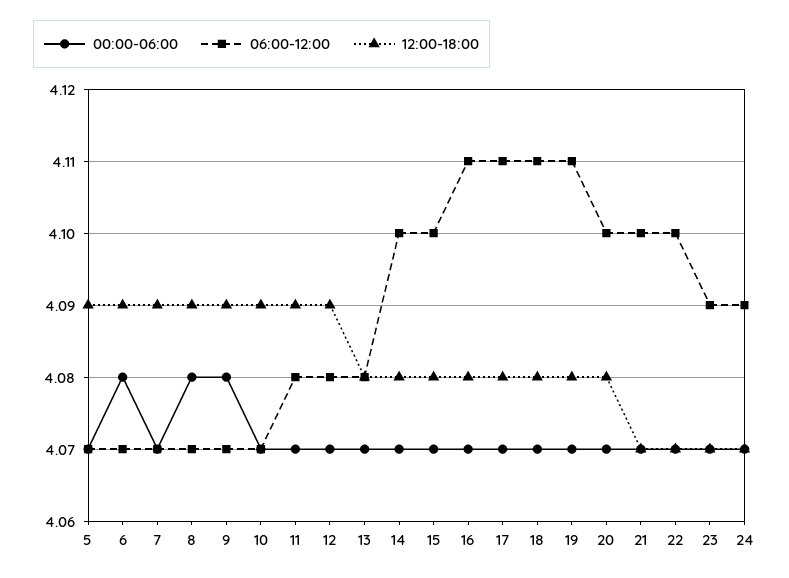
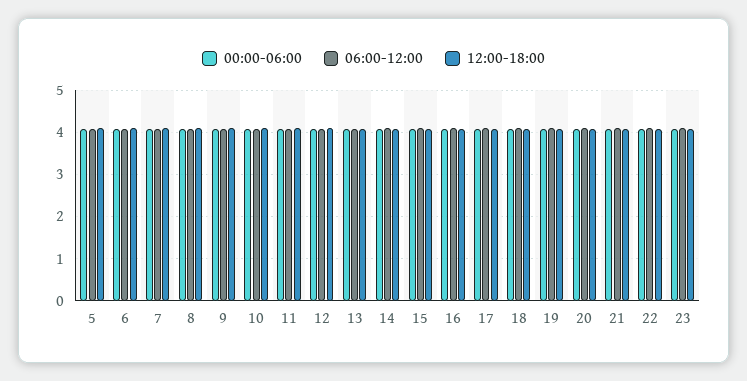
  {
    "00:00-06:00": {
      "5": 4.07,
      "6": 4.08,
      "7": 4.07,
      "8": 4.08,
      "9": 4.08,
      "10": 4.07,
      "11": 4.07,
      "12": 4.07,
      "13": 4.07,
      "14": 4.07,
      "15": 4.07,
      "16": 4.07,
      "17": 4.07,
      "18": 4.07,
      "19": 4.07,
      "20": 4.07,
      "21": 4.07,
      "22": 4.07,
-     "23": 4.07,
+     "23": 4.07
-     "24": 4.07
    },
    "06:00-12:00": {
      "5": 4.07,
      "6": 4.07,
      "7": 4.07,
      "8": 4.07,
      "9": 4.07,
      "10": 4.07,
      "11": 4.08,
      "12": 4.08,
      "13": 4.08,
      "14": 4.1,
      "15": 4.1,
      "16": 4.11,
      "17": 4.11,
      "18": 4.11,
      "19": 4.11,
      "20": 4.1,
      "21": 4.1,
      "22": 4.1,
-     "23": 4.09,
+     "23": 4.09
-     "24": 4.09
    },
    "12:00-18:00": {
      "5": 4.09,
      "6": 4.09,
      "7": 4.09,
      "8": 4.09,
      "9": 4.09,
      "10": 4.09,
      "11": 4.09,
      "12": 4.09,
      "13": 4.08,
      "14": 4.08,
      "15": 4.08,
      "16": 4.08,
      "17": 4.08,
      "18": 4.08,
      "19": 4.08,
      "20": 4.08,
      "21": 4.07,
      "22": 4.07,
-     "23": 4.07,
+     "23": 4.07
-     "24": 4.07
    }
  }

